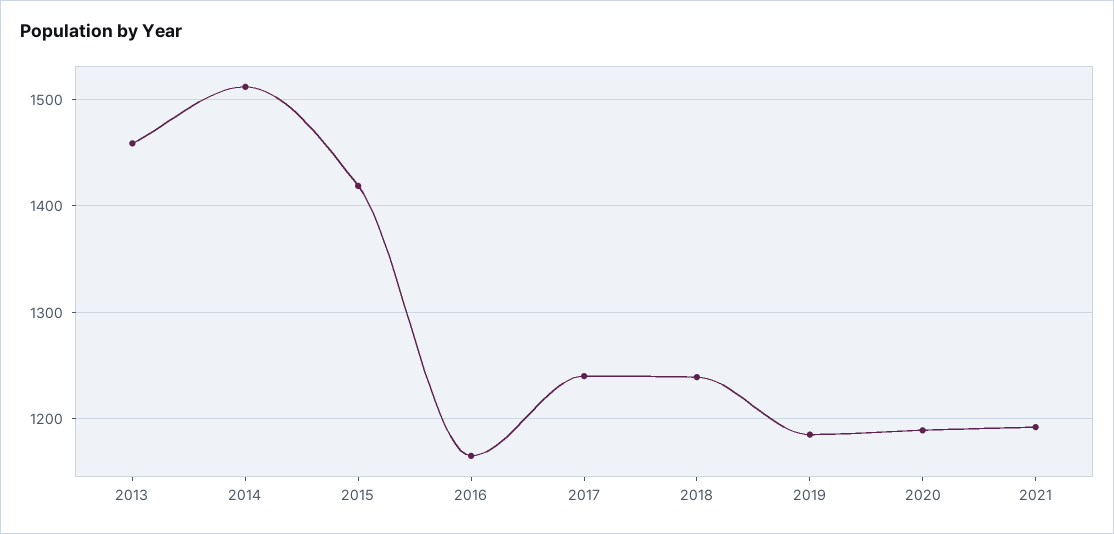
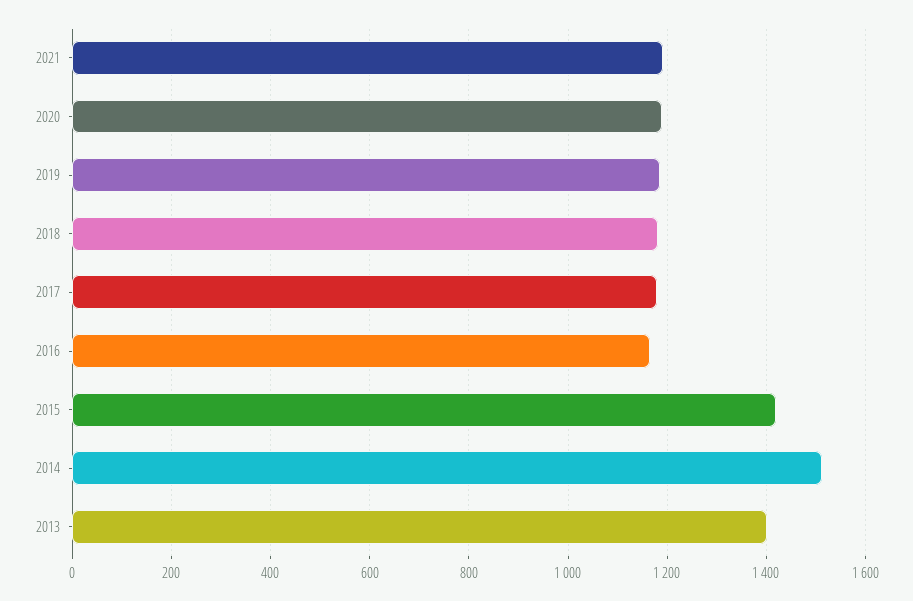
  {
-   "2013": 1460,
+   "2013": 1400,
    "2014": 1510,
    "2015": 1420,
    "2016": 1170,
-   "2017": 1240,
+   "2017": 1180,
-   "2018": 1240,
+   "2018": 1180,
    "2019": 1190,
    "2020": 1190,
    "2021": 1190
  }

